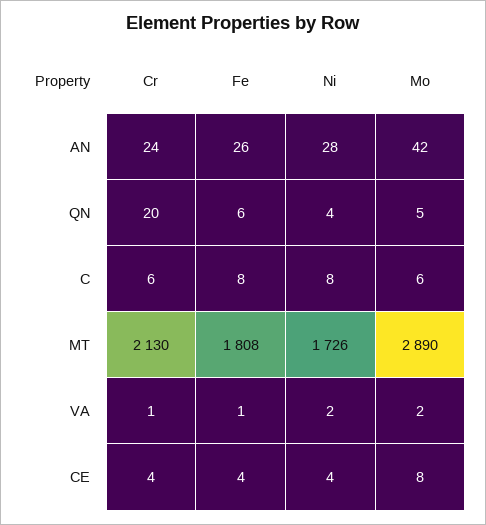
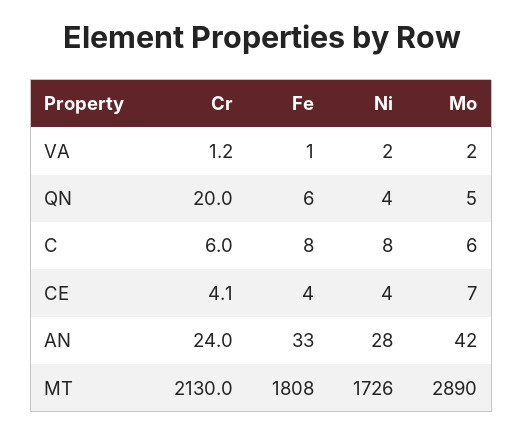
  {
    "Cr": {
      "AN": 24,
      "QN": 20,
      "C": 6,
      "MT": 2130,
      "VA": 1.2,
      "CE": 4.1
    },
    "Fe": {
-     "AN": 26,
+     "AN": 33,
      "QN": 6,
      "C": 8,
      "MT": 1808,
      "VA": 1,
      "CE": 4
    },
    "Ni": {
      "AN": 28,
      "QN": 4,
      "C": 8,
      "MT": 1726,
      "VA": 2,
      "CE": 4
    },
    "Mo": {
      "AN": 42,
      "QN": 5,
      "C": 6,
      "MT": 2890,
      "VA": 2,
-     "CE": 8
+     "CE": 7
    }
  }

